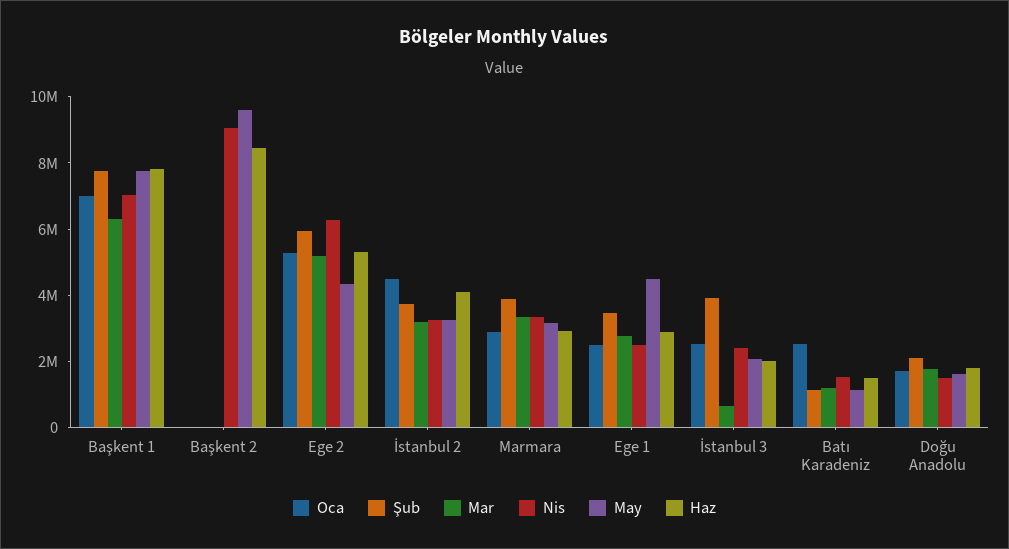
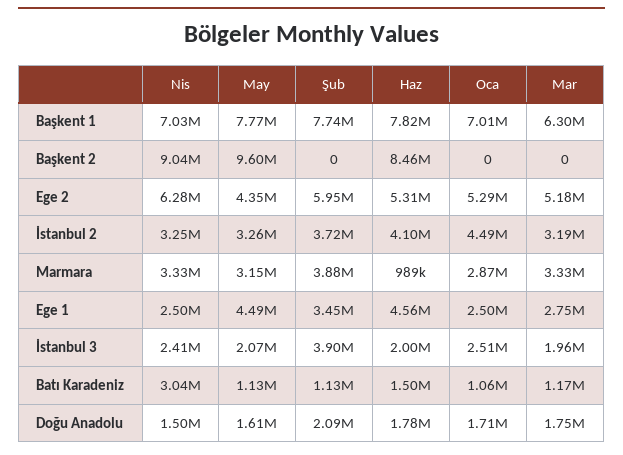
  {
    "Oca": {
      "Başkent 1": 7010000,
      "Başkent 2": 0,
      "Ege 2": 5290000,
      "İstanbul 2": 4490000,
      "Marmara": 2870000,
      "Ege 1": 2500000,
      "İstanbul 3": 2510000,
-     "Batı Karadeniz": 2500000,
+     "Batı Karadeniz": 1060000,
      "Doğu Anadolu": 1710000
    },
    "Şub": {
      "Başkent 1": 7740000,
      "Başkent 2": 0,
      "Ege 2": 5950000,
      "İstanbul 2": 3720000,
      "Marmara": 3880000,
      "Ege 1": 3450000,
      "İstanbul 3": 3900000,
      "Batı Karadeniz": 1130000,
      "Doğu Anadolu": 2090000
    },
    "Mar": {
      "Başkent 1": 6300000,
      "Başkent 2": 0,
      "Ege 2": 5180000,
      "İstanbul 2": 3190000,
      "Marmara": 3330000,
      "Ege 1": 2750000,
-     "İstanbul 3": 500000,
+     "İstanbul 3": 1960000,
      "Batı Karadeniz": 1170000,
      "Doğu Anadolu": 1750000
    },
    "Nis": {
      "Başkent 1": 7030000,
      "Başkent 2": 9040000,
      "Ege 2": 6280000,
      "İstanbul 2": 3250000,
      "Marmara": 3330000,
      "Ege 1": 2500000,
      "İstanbul 3": 2410000,
-     "Batı Karadeniz": 1500000,
+     "Batı Karadeniz": 3040000,
      "Doğu Anadolu": 1500000
    },
    "May": {
      "Başkent 1": 7770000,
      "Başkent 2": 9600000,
      "Ege 2": 4350000,
      "İstanbul 2": 3260000,
      "Marmara": 3150000,
      "Ege 1": 4490000,
      "İstanbul 3": 2070000,
      "Batı Karadeniz": 1130000,
      "Doğu Anadolu": 1610000
    },
    "Haz": {
      "Başkent 1": 7820000,
      "Başkent 2": 8460000,
      "Ege 2": 5310000,
      "İstanbul 2": 4100000,
-     "Marmara": 3000000,
+     "Marmara": 989000,
-     "Ege 1": 3000000,
+     "Ege 1": 4560000,
      "İstanbul 3": 2000000,
      "Batı Karadeniz": 1500000,
      "Doğu Anadolu": 1780000
    }
  }

